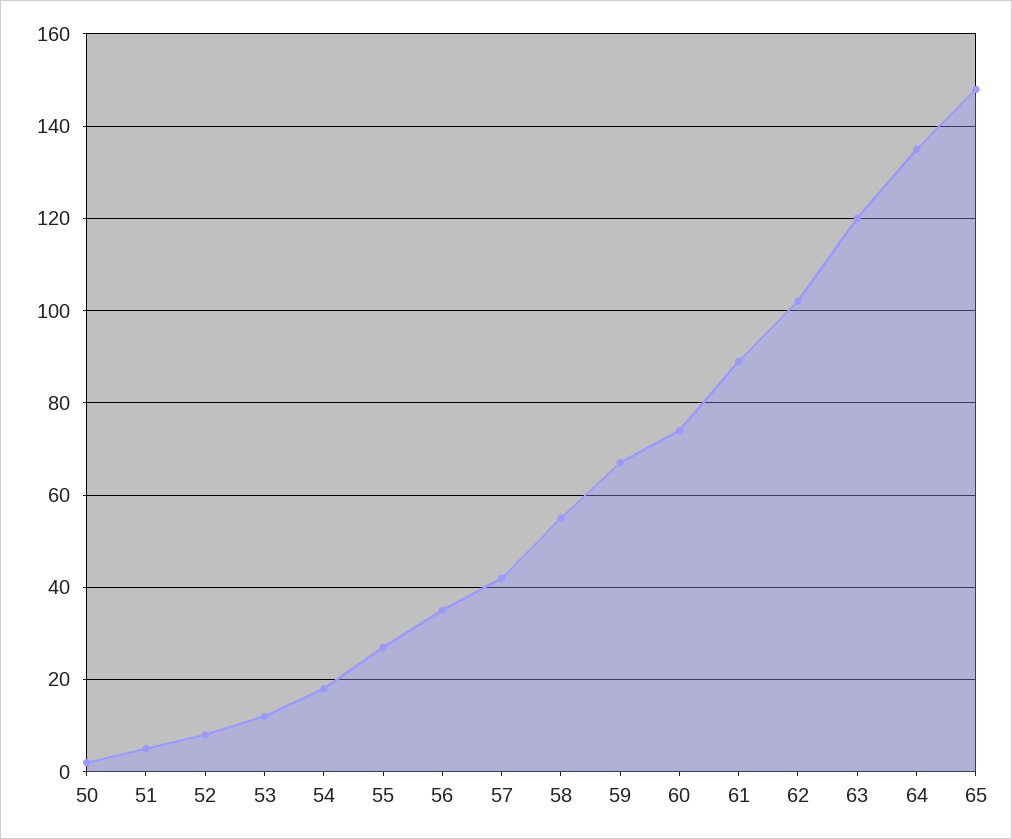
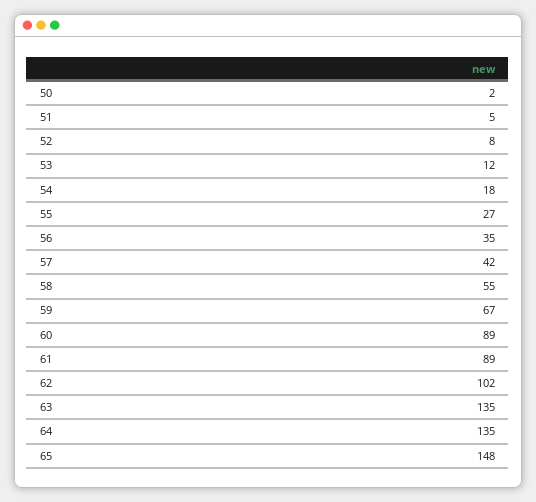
  {
    "50": 2,
    "51": 5,
    "52": 8,
    "53": 12,
    "54": 18,
    "55": 27,
    "56": 35,
    "57": 42,
    "58": 55,
    "59": 67,
-   "60": 75,
+   "60": 89,
    "61": 89,
    "62": 102,
-   "63": 120,
+   "63": 135,
    "64": 135,
    "65": 148
  }

